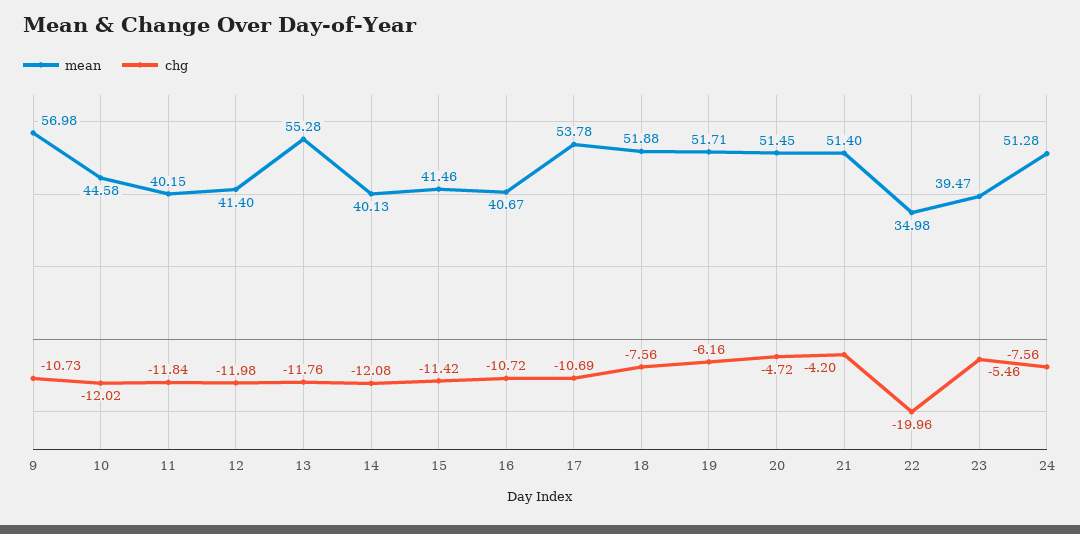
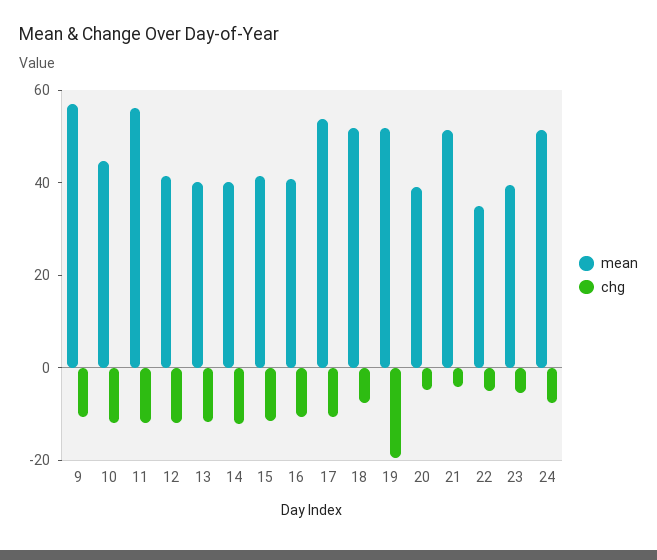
  {
    "mean": {
      "9": 56.98,
      "10": 44.58,
-     "11": 40.15,
+     "11": 55,
      "12": 41.4,
-     "13": 55.28,
+     "13": 40,
      "14": 40.13,
      "15": 41.46,
      "16": 40.67,
      "17": 53.78,
      "18": 51.88,
      "19": 51.71,
-     "20": 51.45,
+     "20": 40,
      "21": 51.4,
      "22": 34.98,
      "23": 39.47,
      "24": 51.28
    },
    "chg": {
      "9": -10.73,
      "10": -12.02,
      "11": -11.84,
      "12": -11.98,
      "13": -11.76,
      "14": -12.08,
      "15": -11.42,
      "16": -10.72,
      "17": -10.69,
      "18": -7.56,
-     "19": -6.16,
+     "19": -20,
      "20": -4.72,
      "21": -4.2,
-     "22": -19.96,
+     "22": -5,
      "23": -5.46,
      "24": -7.56
    }
  }

